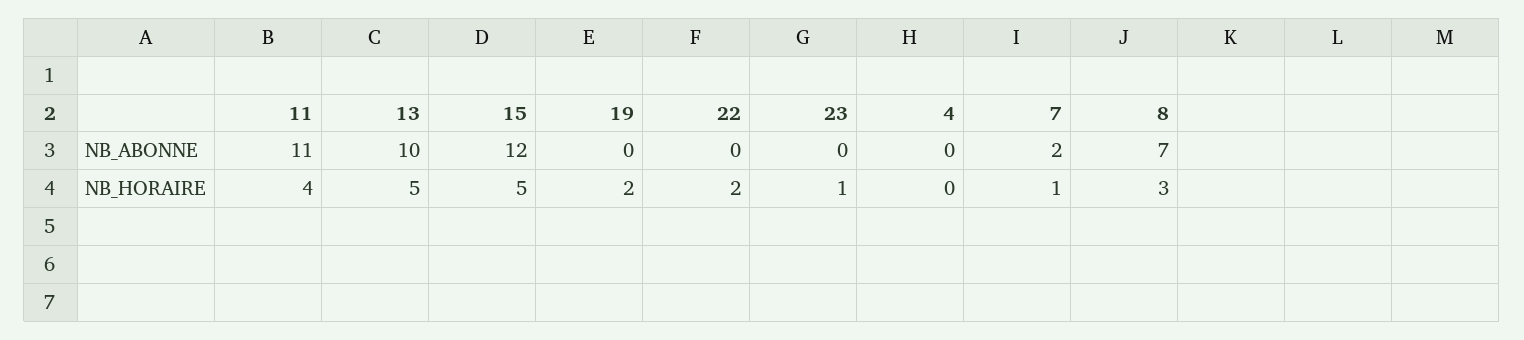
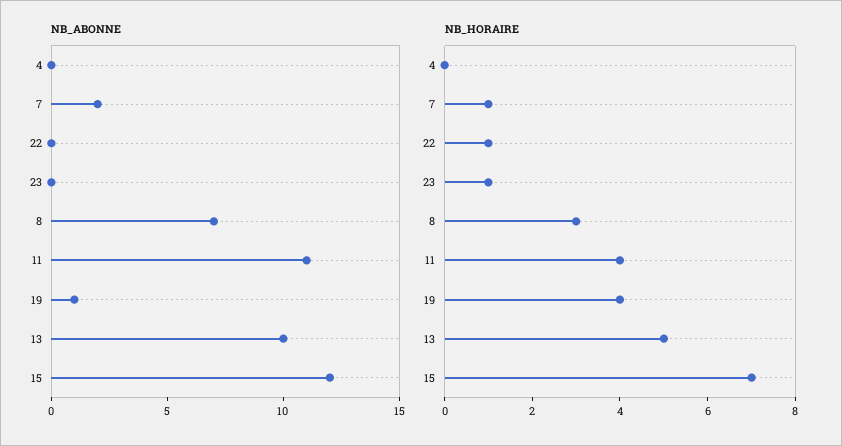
  {
    "NB_ABONNE": {
      "11": 11,
      "13": 10,
      "15": 12,
-     "19": 0,
+     "19": 1,
      "22": 0,
      "23": 0,
      "4": 0,
      "7": 2,
      "8": 7
    },
    "NB_HORAIRE": {
      "11": 4,
      "13": 5,
-     "15": 5,
+     "15": 7,
-     "19": 2,
+     "19": 4,
-     "22": 2,
+     "22": 1,
      "23": 1,
      "4": 0,
      "7": 1,
      "8": 3
    }
  }

